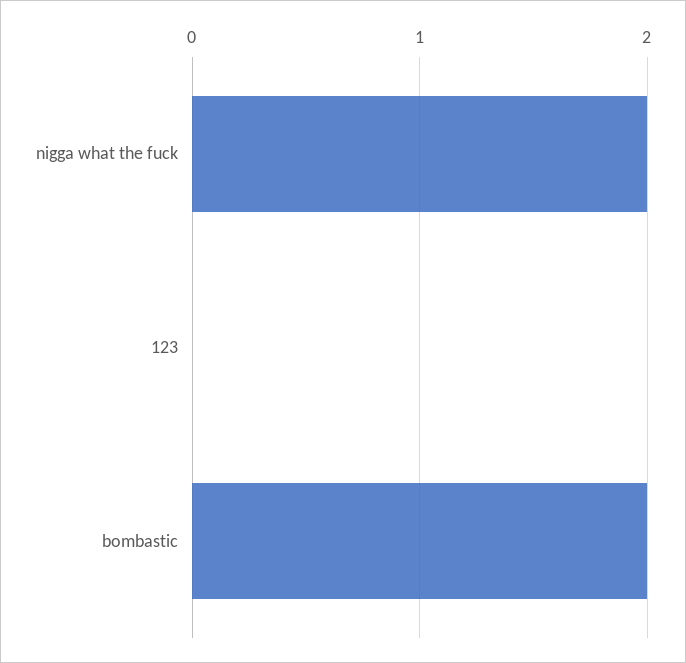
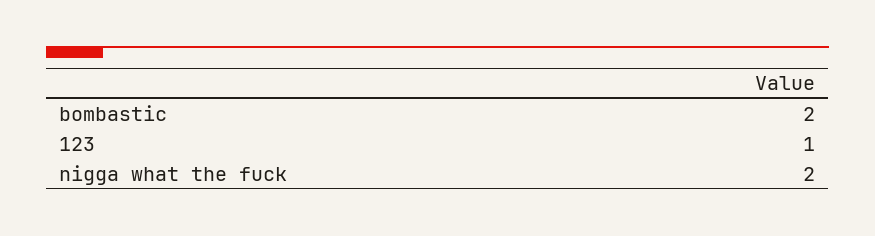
  {
    "nigga what the fuck": 2,
-   "123": 0,
+   "123": 1,
    "bombastic": 2
  }

